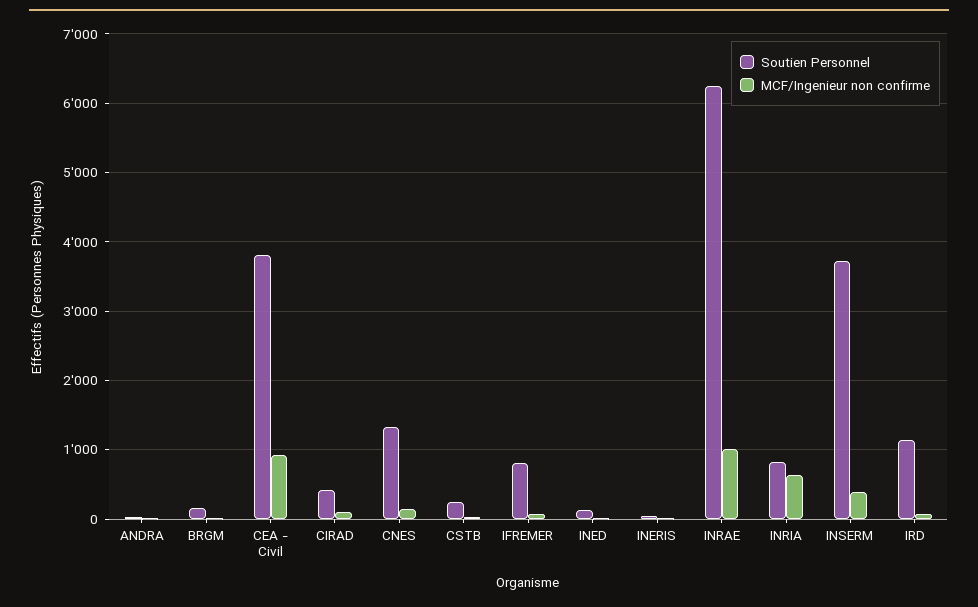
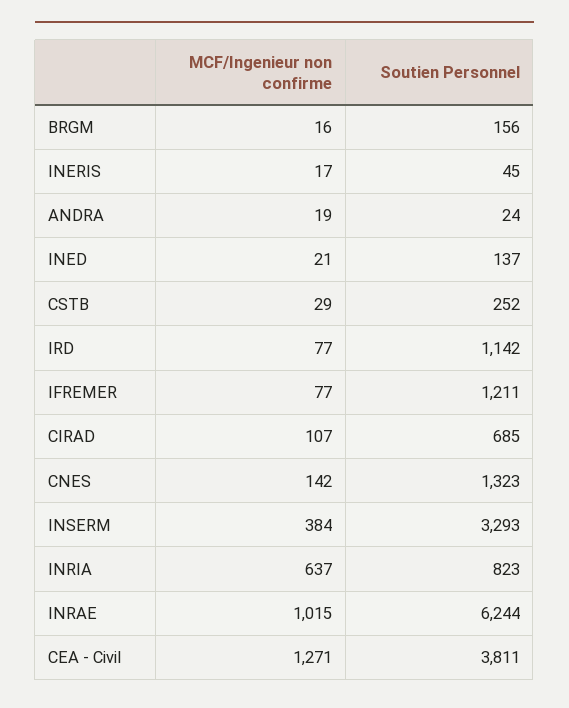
  {
    "Soutien Personnel": {
      "ANDRA": 24,
      "BRGM": 156,
      "CEA - Civil": 3811,
-     "CIRAD": 400,
+     "CIRAD": 685,
      "CNES": 1323,
      "CSTB": 252,
-     "IFREMER": 800,
+     "IFREMER": 1211,
      "INED": 137,
      "INERIS": 45,
      "INRAE": 6244,
      "INRIA": 823,
-     "INSERM": 3700,
+     "INSERM": 3293,
      "IRD": 1142
    },
    "MCF/Ingenieur non confirme": {
      "ANDRA": 19,
      "BRGM": 16,
-     "CEA - Civil": 900,
+     "CEA - Civil": 1271,
      "CIRAD": 107,
      "CNES": 142,
      "CSTB": 29,
      "IFREMER": 77,
      "INED": 21,
      "INERIS": 17,
      "INRAE": 1015,
      "INRIA": 637,
      "INSERM": 384,
      "IRD": 77
    }
  }

